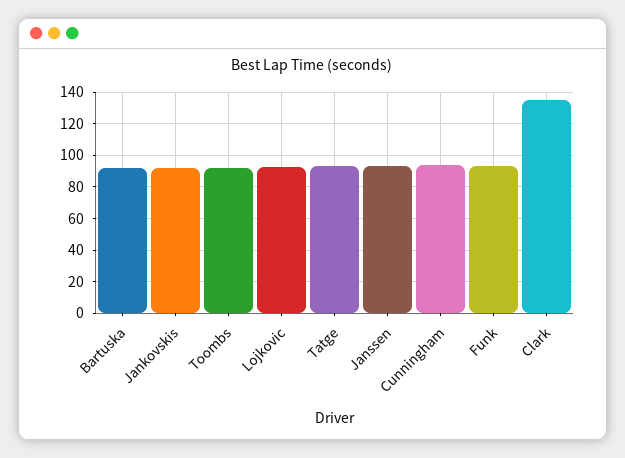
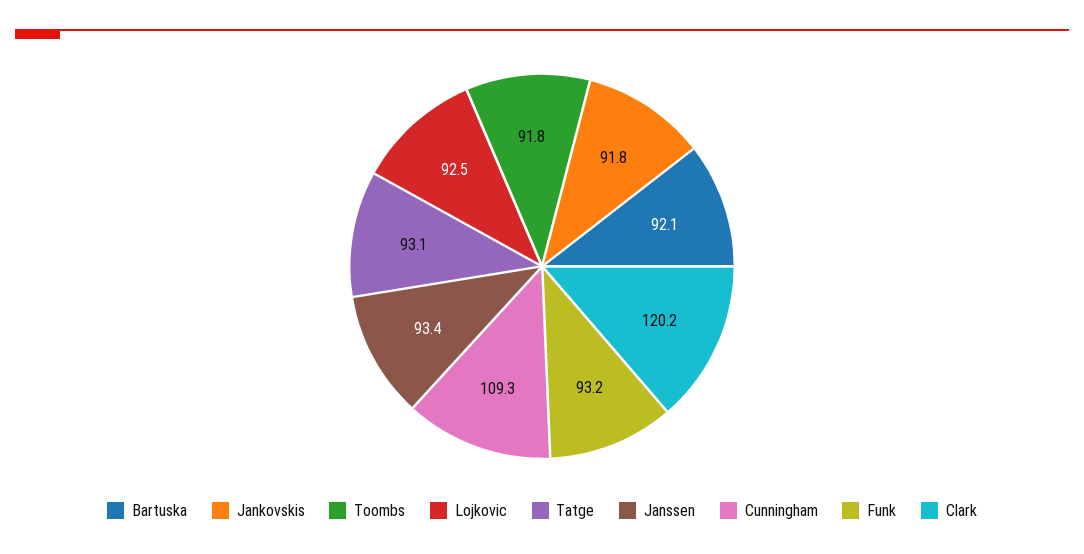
  {
    "Bartuska": 92.1,
    "Jankovskis": 91.8,
    "Toombs": 91.8,
    "Lojkovic": 92.5,
    "Tatge": 93.1,
    "Janssen": 93.4,
-   "Cunningham": 95,
+   "Cunningham": 109.3,
    "Funk": 93.2,
-   "Clark": 135
+   "Clark": 120.2
  }

